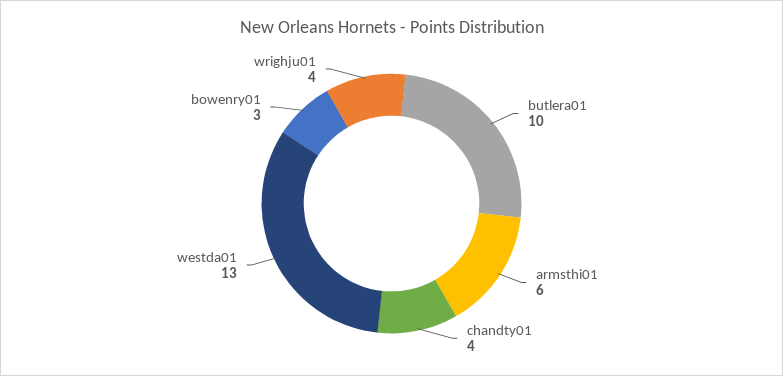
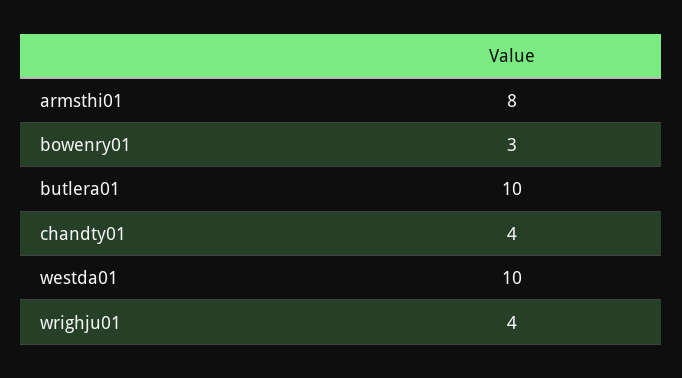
  {
    "butlera01": 10,
-   "armsthi01": 6,
+   "armsthi01": 8,
    "chandty01": 4,
-   "westda01": 13,
+   "westda01": 10,
    "bowenry01": 3,
    "wrighju01": 4
  }

